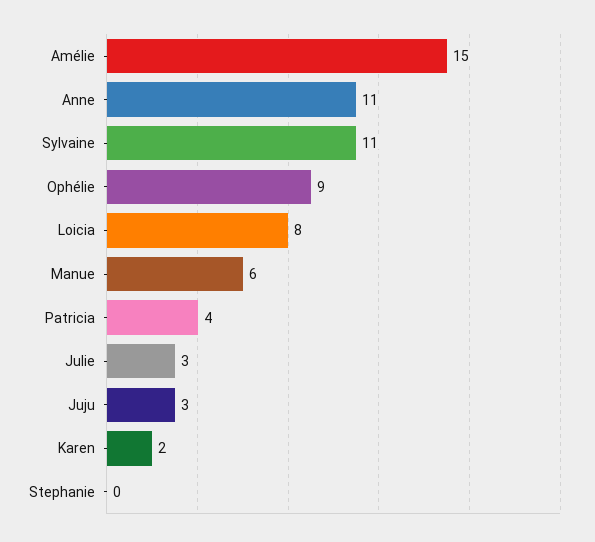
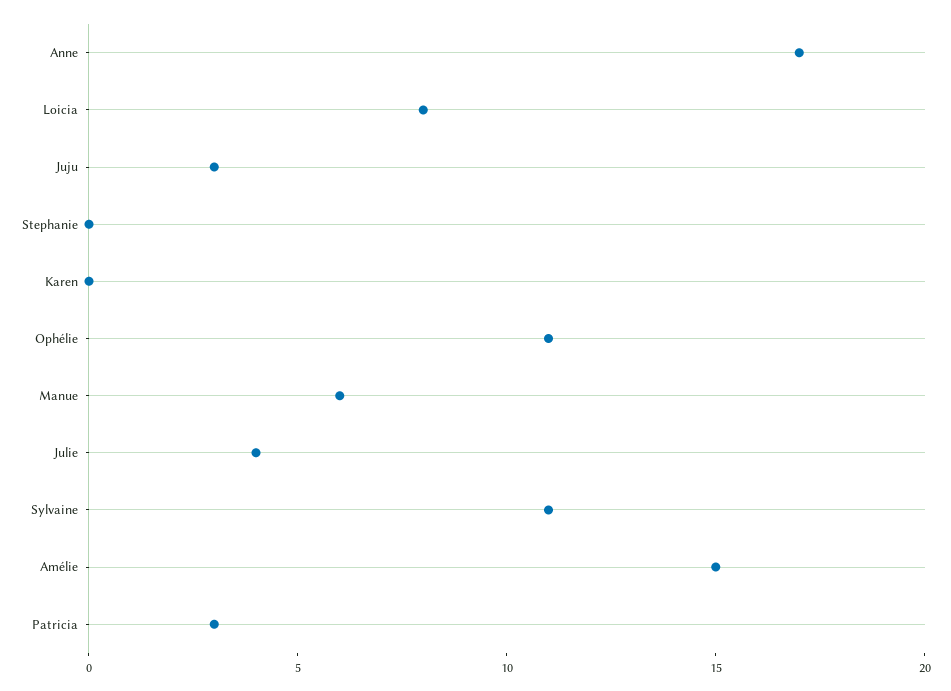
  {
    "Amélie": 15,
-   "Anne": 11,
+   "Anne": 17,
    "Sylvaine": 11,
-   "Ophélie": 9,
+   "Ophélie": 11,
    "Loicia": 8,
    "Manue": 6,
-   "Patricia": 4,
+   "Patricia": 3,
-   "Julie": 3,
+   "Julie": 4,
    "Juju": 3,
-   "Karen": 2,
+   "Karen": 0,
    "Stephanie": 0
  }

